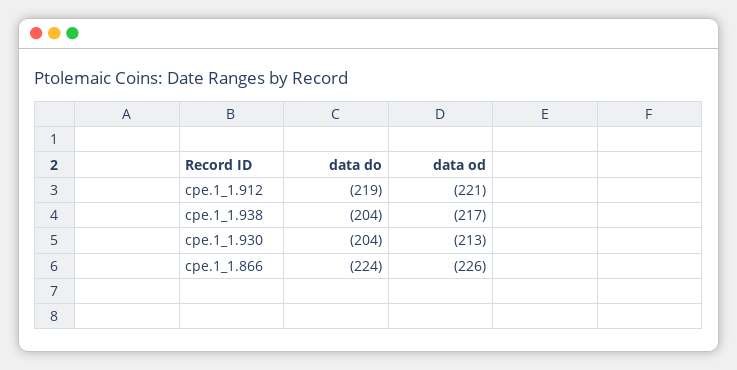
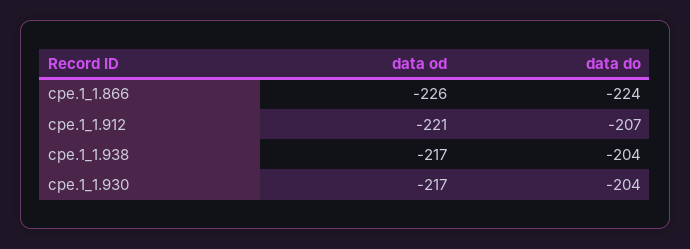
  {
    "data do": {
-     "cpe.1_1.912": -219,
+     "cpe.1_1.912": -207,
      "cpe.1_1.938": -204,
      "cpe.1_1.930": -204,
      "cpe.1_1.866": -224
    },
    "data od": {
      "cpe.1_1.912": -221,
      "cpe.1_1.938": -217,
-     "cpe.1_1.930": -213,
+     "cpe.1_1.930": -217,
      "cpe.1_1.866": -226
    }
  }

